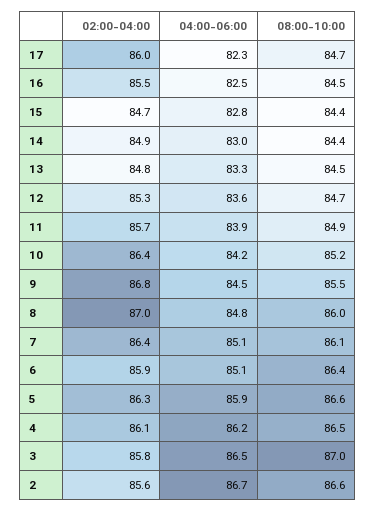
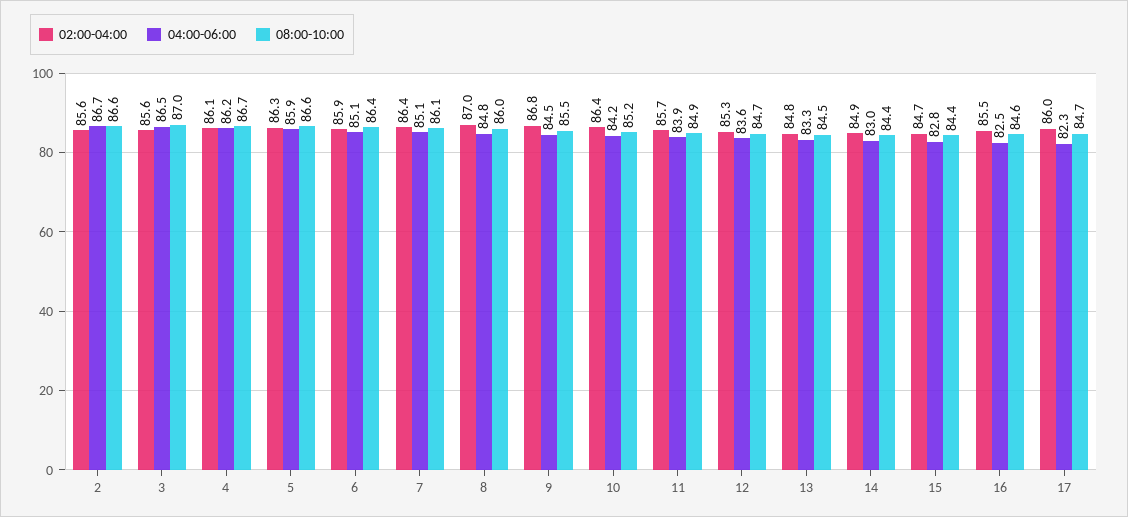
  {
    "02:00-04:00": {
      "17": 86,
      "16": 85.5,
      "15": 84.7,
      "14": 84.9,
      "13": 84.8,
      "12": 85.3,
      "11": 85.7,
      "10": 86.4,
      "9": 86.8,
      "8": 87,
      "7": 86.4,
      "6": 85.9,
      "5": 86.3,
      "4": 86.1,
-     "3": 85.8,
+     "3": 85.6,
      "2": 85.6
    },
    "04:00-06:00": {
      "17": 82.3,
      "16": 82.5,
      "15": 82.8,
      "14": 83,
      "13": 83.3,
      "12": 83.6,
      "11": 83.9,
      "10": 84.2,
      "9": 84.5,
      "8": 84.8,
      "7": 85.1,
      "6": 85.1,
      "5": 85.9,
      "4": 86.2,
      "3": 86.5,
      "2": 86.7
    },
    "08:00-10:00": {
      "17": 84.7,
-     "16": 84.5,
+     "16": 84.6,
      "15": 84.4,
      "14": 84.4,
      "13": 84.5,
      "12": 84.7,
      "11": 84.9,
      "10": 85.2,
      "9": 85.5,
      "8": 86,
      "7": 86.1,
      "6": 86.4,
      "5": 86.6,
-     "4": 86.5,
+     "4": 86.7,
      "3": 87,
      "2": 86.6
    }
  }

